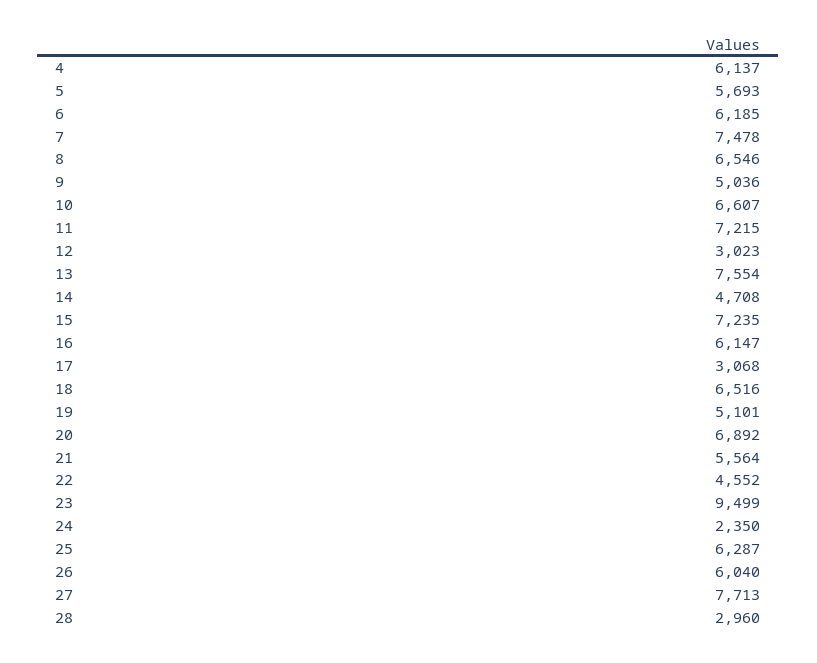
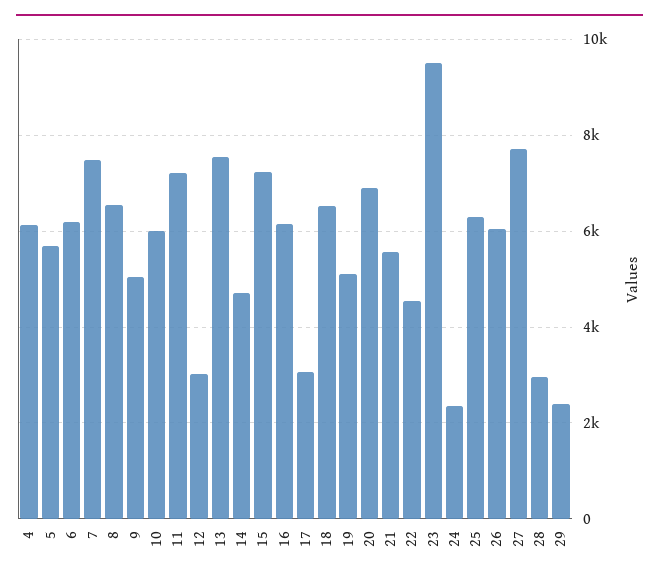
  {
    "4": 6137,
    "5": 5693,
    "6": 6185,
    "7": 7478,
    "8": 6546,
    "9": 5036,
-   "10": 6607,
+   "10": 6000,
    "11": 7215,
    "12": 3023,
    "13": 7554,
    "14": 4708,
    "15": 7235,
    "16": 6147,
    "17": 3068,
    "18": 6516,
    "19": 5101,
    "20": 6892,
    "21": 5564,
    "22": 4552,
    "23": 9499,
    "24": 2350,
    "25": 6287,
    "26": 6040,
    "27": 7713,
-   "28": 2960
+   "28": 2960,
+   "29": 2400
  }

